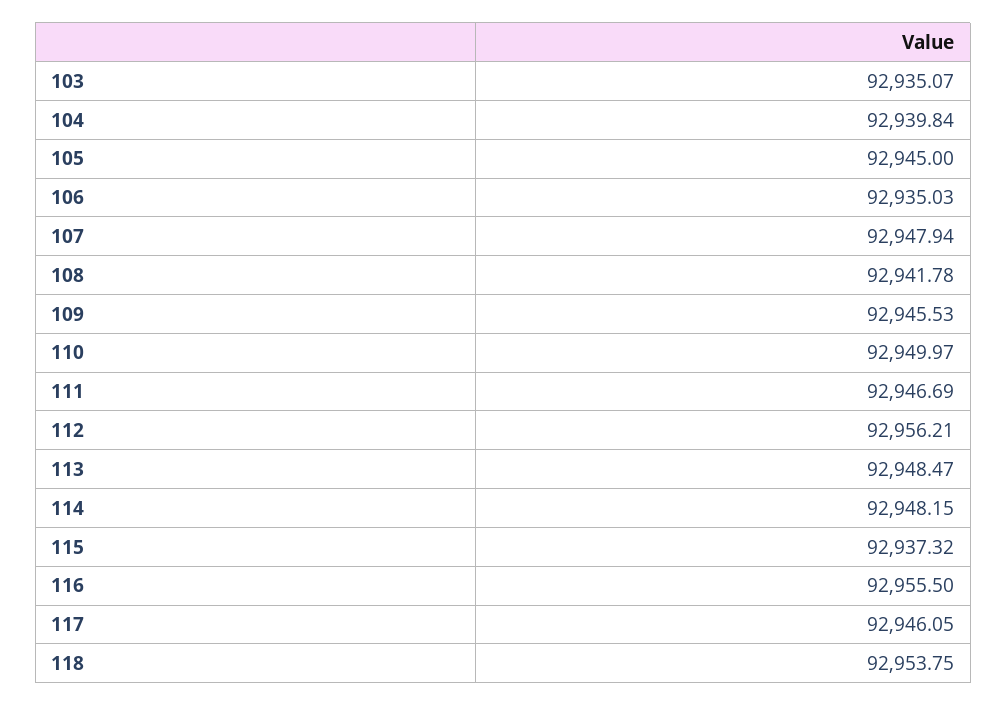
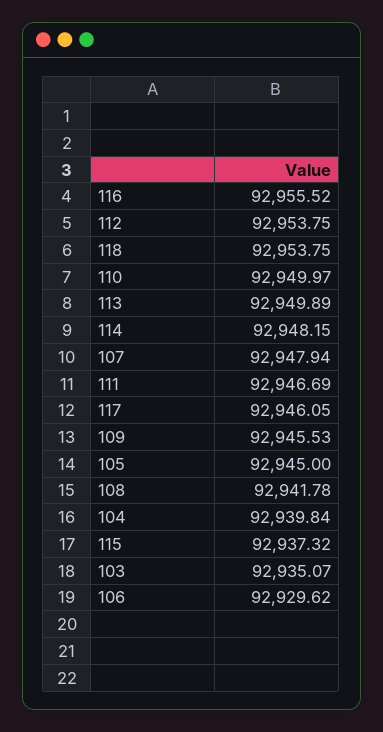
  {
    "103": 92935.07,
    "104": 92939.84,
    "105": 92945,
-   "106": 92935.03,
+   "106": 92929.62,
    "107": 92947.94,
    "108": 92941.78,
    "109": 92945.53,
    "110": 92949.97,
    "111": 92946.69,
-   "112": 92956.21,
+   "112": 92953.75,
-   "113": 92948.47,
+   "113": 92949.89,
    "114": 92948.15,
    "115": 92937.32,
-   "116": 92955.5,
+   "116": 92955.52,
    "117": 92946.05,
    "118": 92953.75
  }

